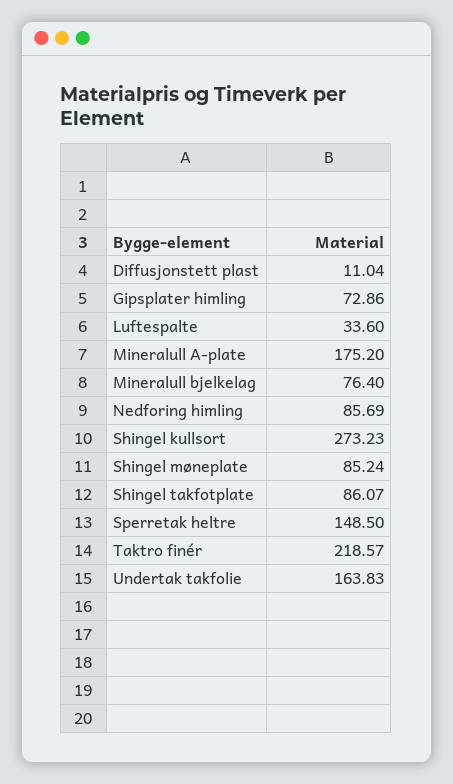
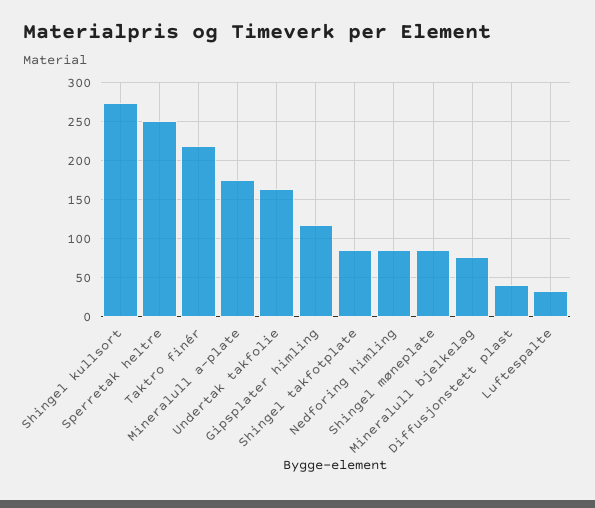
  {
-   "Diffusjonstett plast": 11.04,
+   "Diffusjonstett plast": 40,
-   "Gipsplater himling": 72.86,
+   "Gipsplater himling": 120,
    "Luftespalte": 33.6,
    "Mineralull A-plate": 175.2,
    "Mineralull bjelkelag": 76.4,
    "Nedforing himling": 85.69,
    "Shingel kullsort": 273.23,
    "Shingel møneplate": 85.24,
    "Shingel takfotplate": 86.07,
-   "Sperretak heltre": 148.5,
+   "Sperretak heltre": 250,
    "Taktro finér": 218.57,
    "Undertak takfolie": 163.83
  }

